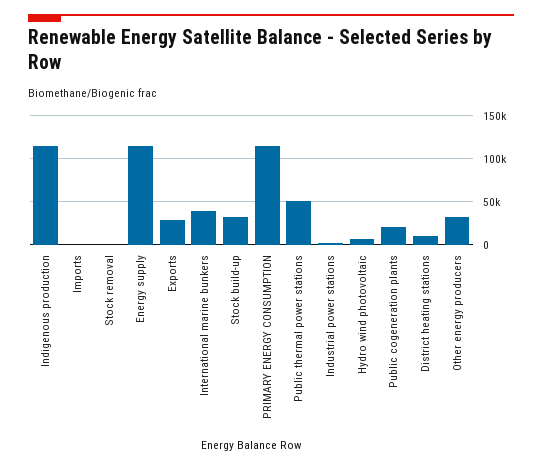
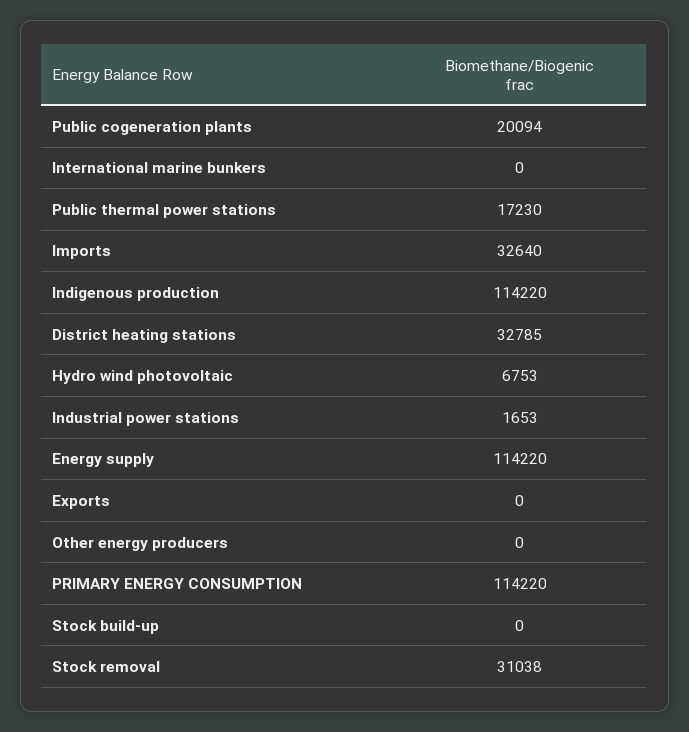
  {
    "Indigenous production": 114220,
-   "Imports": 0,
+   "Imports": 32640,
-   "Stock removal": 0,
+   "Stock removal": 31038,
    "Energy supply": 114220,
-   "Exports": 30000,
+   "Exports": 0,
-   "International marine bunkers": 40000,
+   "International marine bunkers": 0,
-   "Stock build-up": 30000,
+   "Stock build-up": 0,
    "PRIMARY ENERGY CONSUMPTION": 114220,
-   "Public thermal power stations": 50000,
+   "Public thermal power stations": 17230,
    "Industrial power stations": 1653,
    "Hydro wind photovoltaic": 6753,
    "Public cogeneration plants": 20094,
-   "District heating stations": 10000,
+   "District heating stations": 32785,
-   "Other energy producers": 30000
+   "Other energy producers": 0
  }

